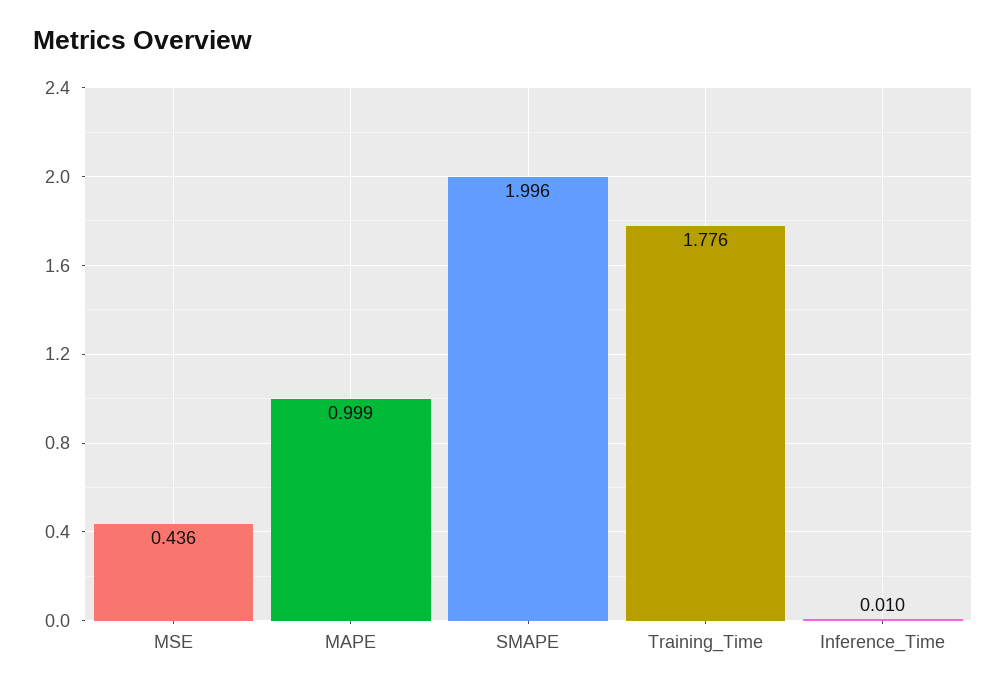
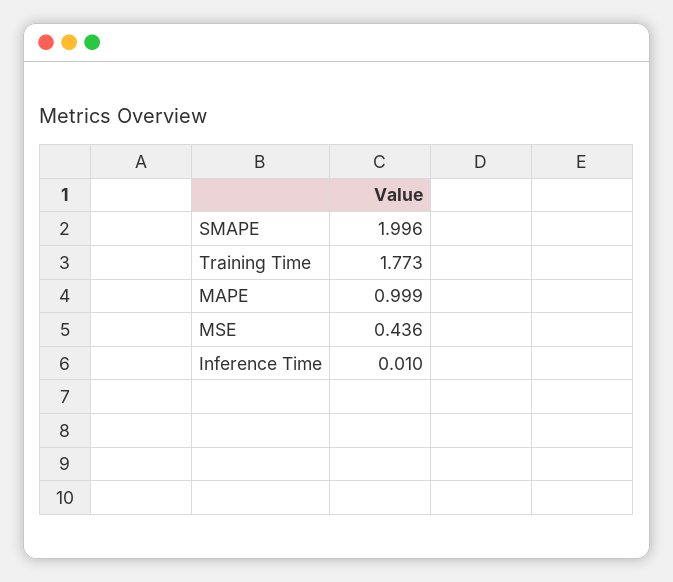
  {
    "MSE": 0.436,
    "MAPE": 0.999,
    "SMAPE": 1.996,
-   "Training_Time": 1.776,
+   "Training_Time": 1.773,
    "Inference_Time": 0.01
  }

